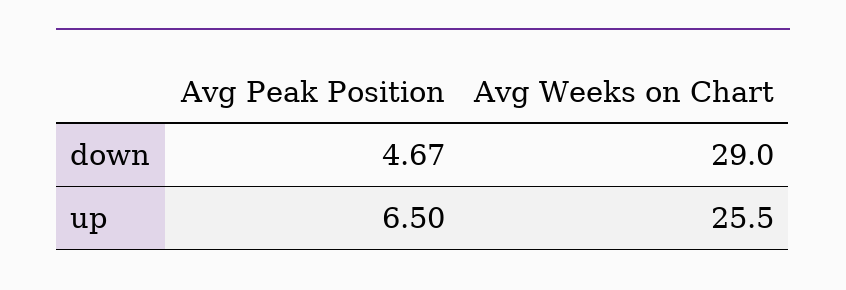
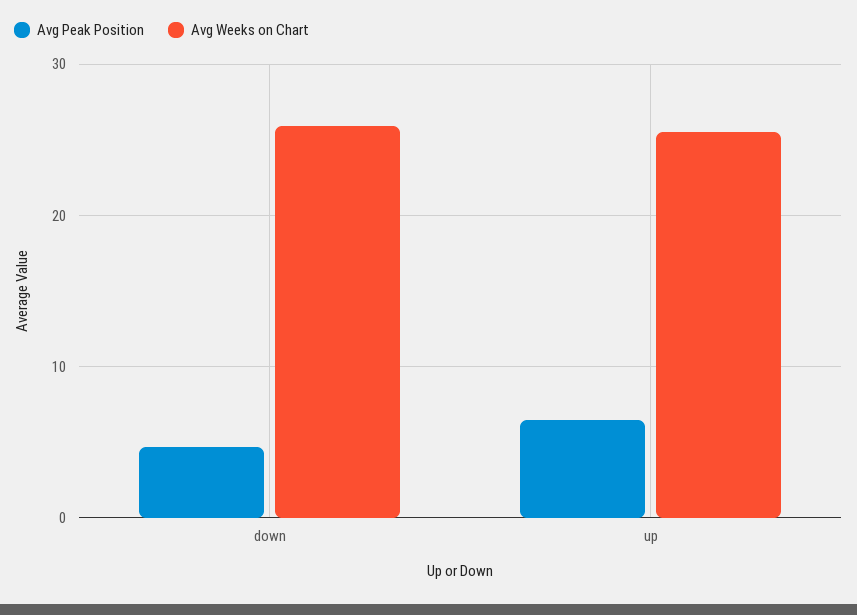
  {
    "Avg Peak Position": {
      "down": 4.67,
      "up": 6.5
    },
    "Avg Weeks on Chart": {
-     "down": 29,
+     "down": 26,
      "up": 25.5
    }
  }

